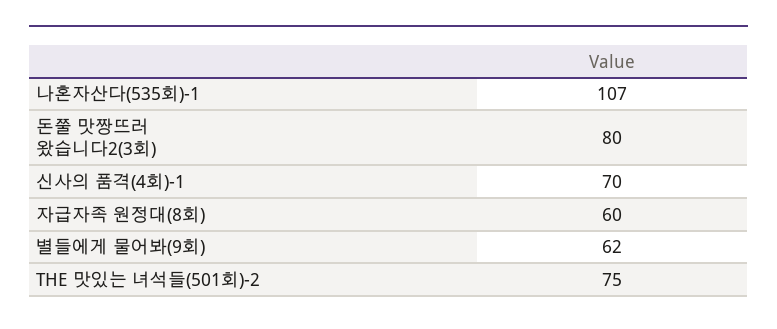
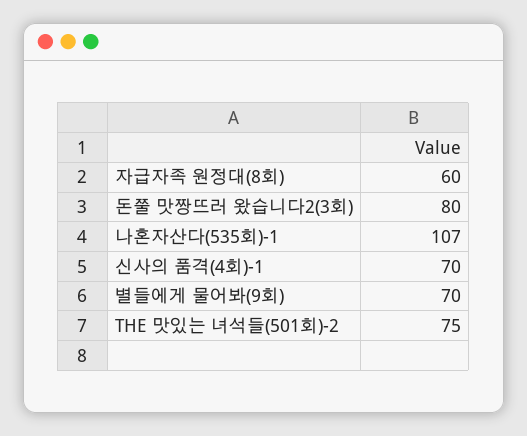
  {
    "나혼자산다(535회)-1": 107,
    "돈쭐 맛짱뜨러 왔습니다2(3회)": 80,
    "신사의 품격(4회)-1": 70,
    "자급자족 원정대(8회)": 60,
-   "별들에게 물어봐(9회)": 62,
+   "별들에게 물어봐(9회)": 70,
    "THE 맛있는 녀석들(501회)-2": 75
  }

